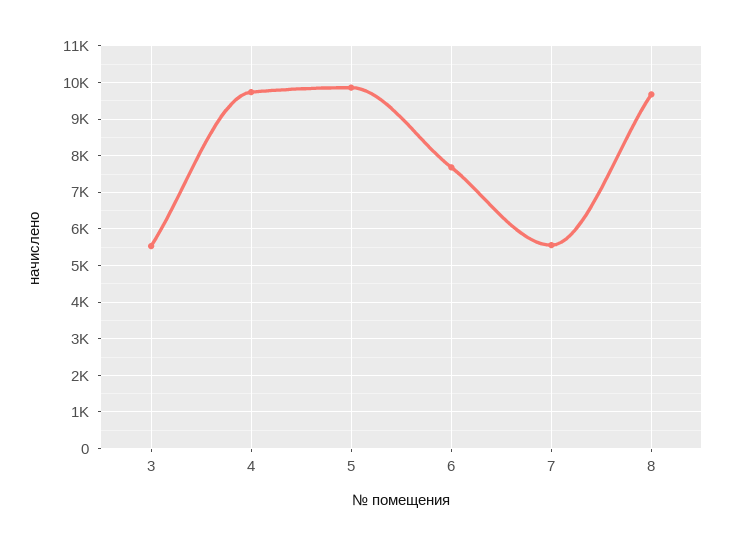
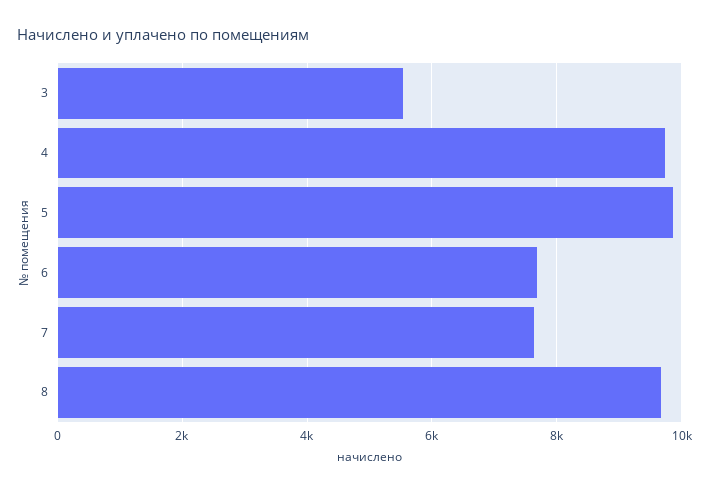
  {
    "3": 5600,
    "4": 9800,
    "5": 9800,
    "6": 7600,
-   "7": 5600,
+   "7": 7600,
    "8": 9600
  }

